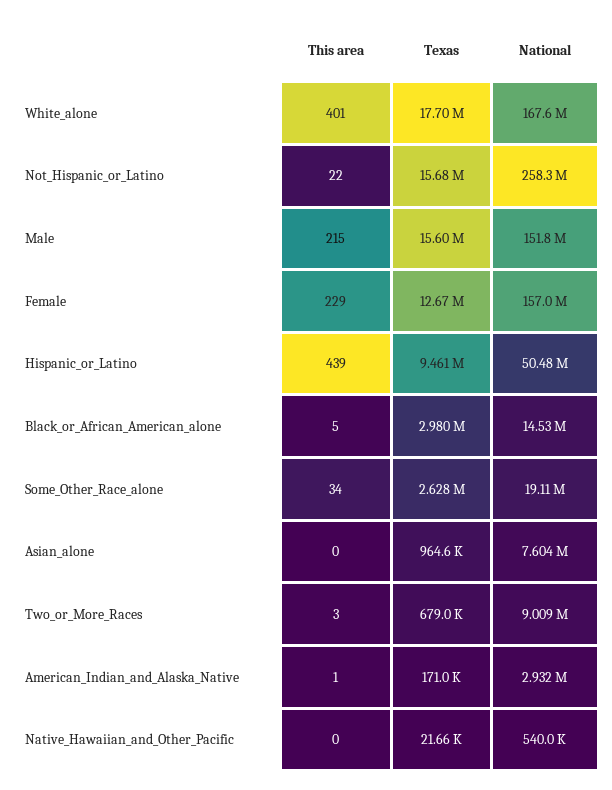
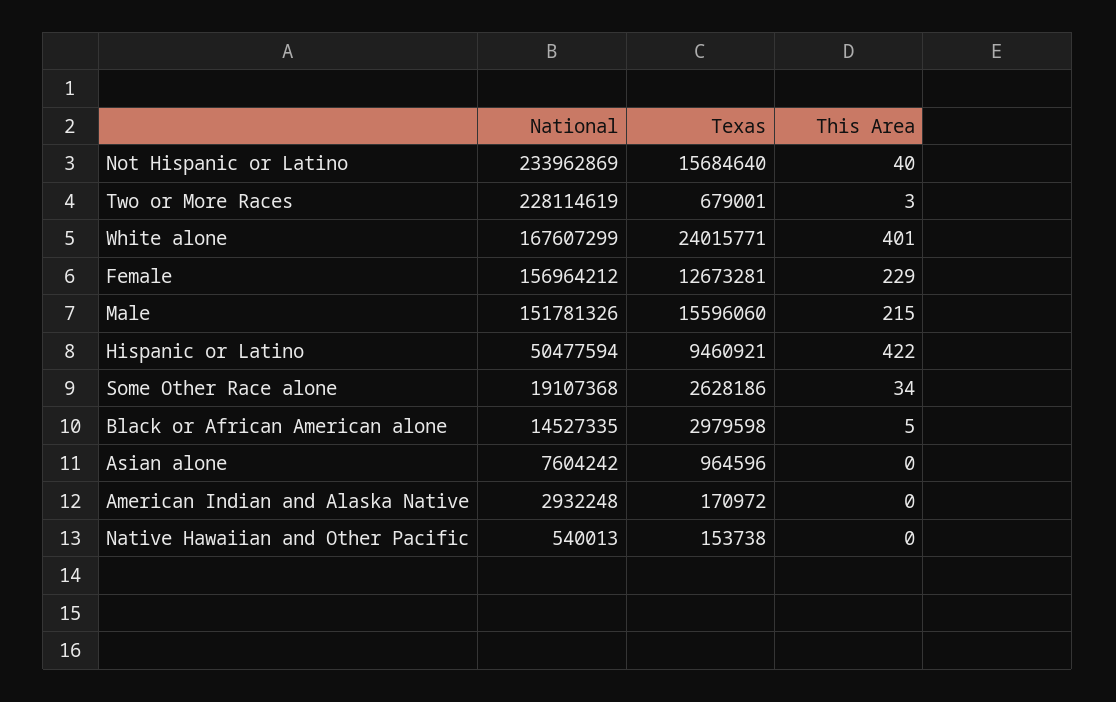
  {
    "This area": {
      "White_alone": 401,
-     "Not_Hispanic_or_Latino": 22,
+     "Not_Hispanic_or_Latino": 40,
      "Male": 215,
      "Female": 229,
-     "Hispanic_or_Latino": 439,
+     "Hispanic_or_Latino": 422,
      "Black_or_African_American_alone": 5,
      "Some_Other_Race_alone": 34,
      "Asian_alone": 0,
      "Two_or_More_Races": 3,
-     "American_Indian_and_Alaska_Native": 1,
+     "American_Indian_and_Alaska_Native": 0,
      "Native_Hawaiian_and_Other_Pacific": 0
    },
    "Texas": {
-     "White_alone": 17700000,
+     "White_alone": 24015771,
      "Not_Hispanic_or_Latino": 15684640,
      "Male": 15596060,
      "Female": 12673281,
      "Hispanic_or_Latino": 9460921,
      "Black_or_African_American_alone": 2979598,
      "Some_Other_Race_alone": 2628186,
      "Asian_alone": 964596,
      "Two_or_More_Races": 679001,
      "American_Indian_and_Alaska_Native": 170972,
-     "Native_Hawaiian_and_Other_Pacific": 21660
+     "Native_Hawaiian_and_Other_Pacific": 153738
    },
    "National": {
      "White_alone": 167607299,
-     "Not_Hispanic_or_Latino": 258300000,
+     "Not_Hispanic_or_Latino": 233962869,
      "Male": 151781326,
      "Female": 156964212,
      "Hispanic_or_Latino": 50477594,
      "Black_or_African_American_alone": 14527335,
      "Some_Other_Race_alone": 19107368,
      "Asian_alone": 7604242,
-     "Two_or_More_Races": 9009000,
+     "Two_or_More_Races": 228114619,
      "American_Indian_and_Alaska_Native": 2932248,
      "Native_Hawaiian_and_Other_Pacific": 540013
    }
  }

